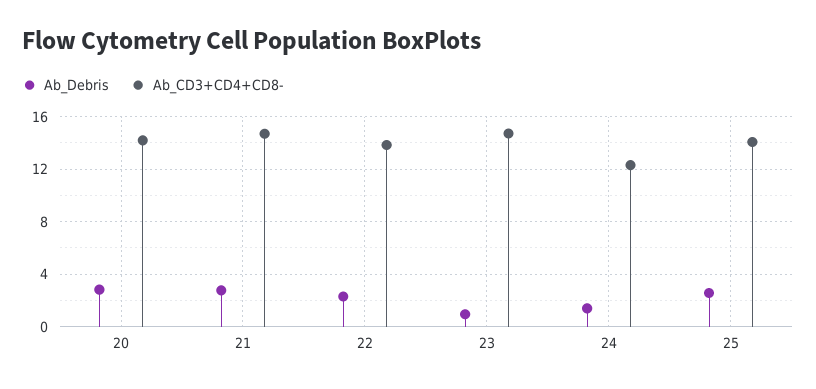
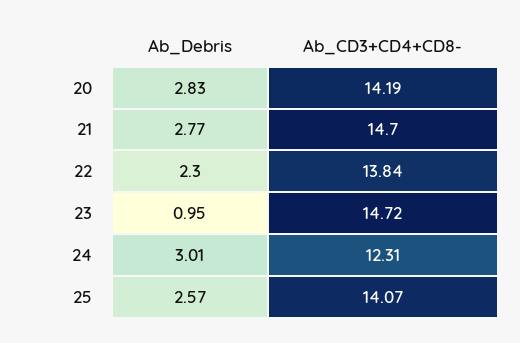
  {
    "Ab_Debris": {
      "20": 2.83,
      "21": 2.77,
      "22": 2.3,
      "23": 0.95,
-     "24": 1.5,
+     "24": 3.01,
      "25": 2.57
    },
    "Ab_CD3+CD4+CD8-": {
      "20": 14.19,
      "21": 14.7,
      "22": 13.84,
      "23": 14.72,
      "24": 12.31,
      "25": 14.07
    }
  }

